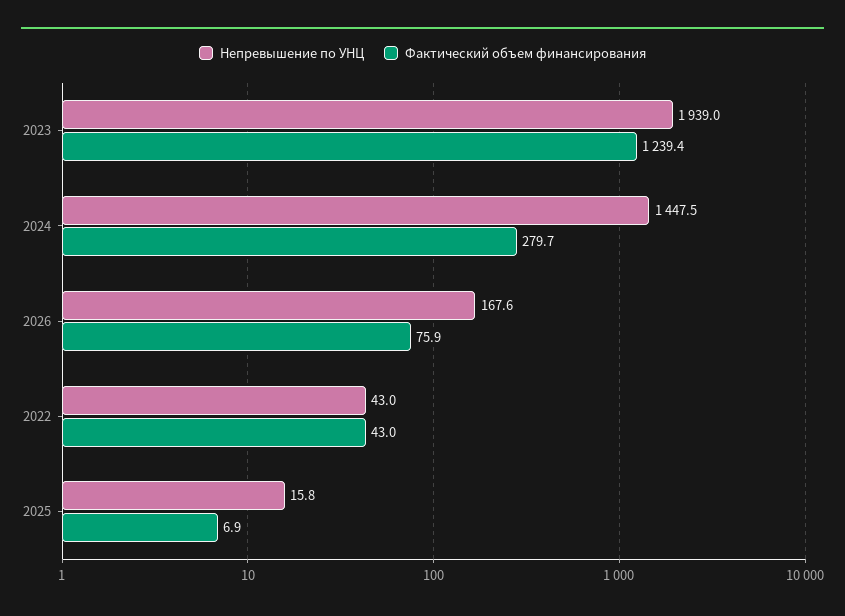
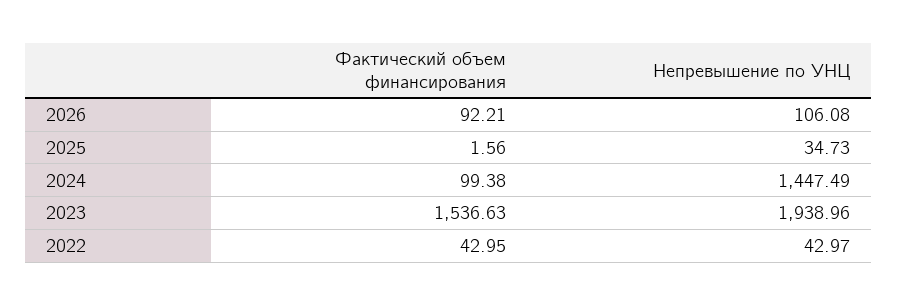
  {
    "Непревышение по УНЦ": {
      "2023": 1938.96,
      "2024": 1447.49,
-     "2026": 167.6,
+     "2026": 106.08,
      "2022": 42.97,
-     "2025": 15.8
+     "2025": 34.73
    },
    "Фактический объем финансирования": {
-     "2023": 1239.4,
+     "2023": 1536.63,
-     "2024": 279.7,
+     "2024": 99.38,
-     "2026": 75.9,
+     "2026": 92.21,
      "2022": 42.95,
-     "2025": 6.9
+     "2025": 1.56
    }
  }

